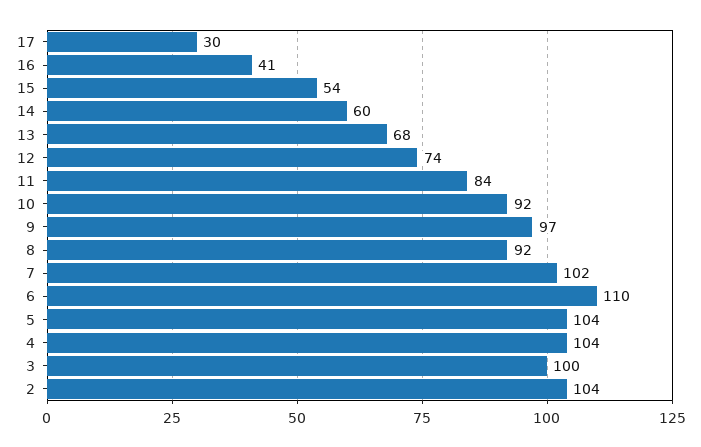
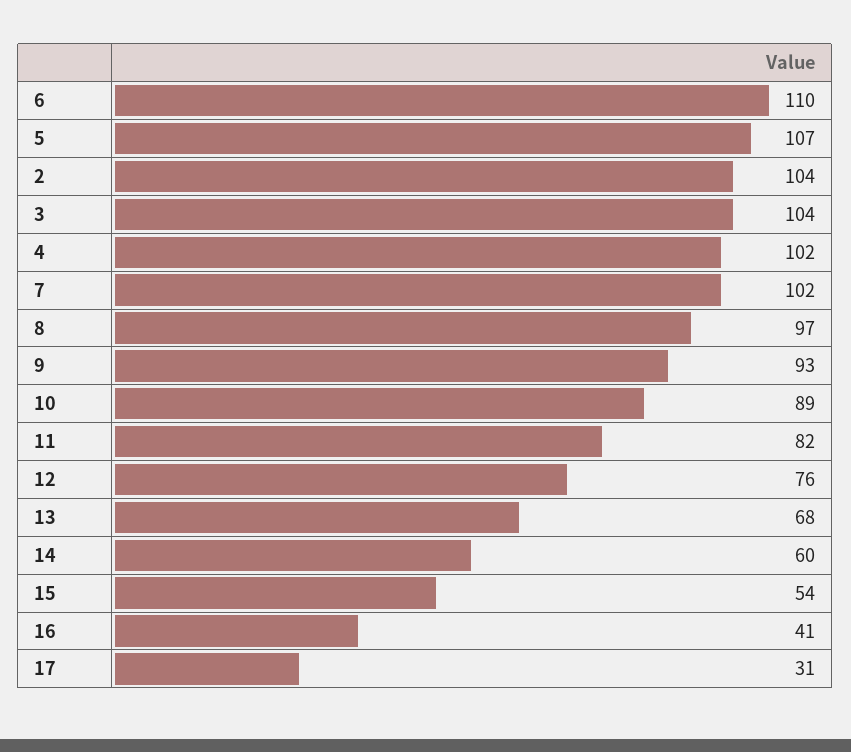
  {
-   "17": 30,
+   "17": 31,
    "16": 41,
    "15": 54,
    "14": 60,
    "13": 68,
-   "12": 74,
+   "12": 76,
-   "11": 84,
+   "11": 82,
-   "10": 92,
+   "10": 89,
-   "9": 97,
+   "9": 93,
-   "8": 92,
+   "8": 97,
    "7": 102,
    "6": 110,
-   "5": 104,
+   "5": 107,
-   "4": 104,
+   "4": 102,
-   "3": 100,
+   "3": 104,
    "2": 104
  }

